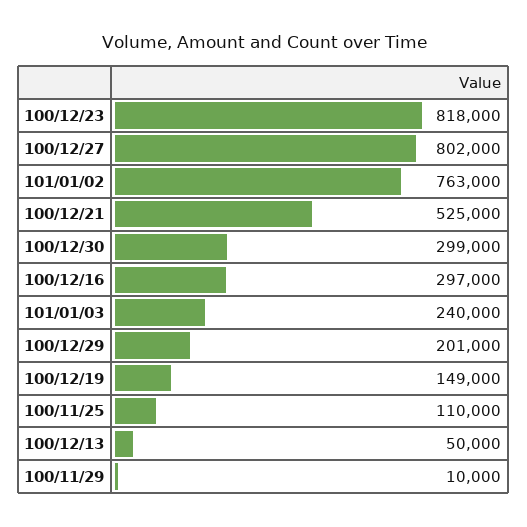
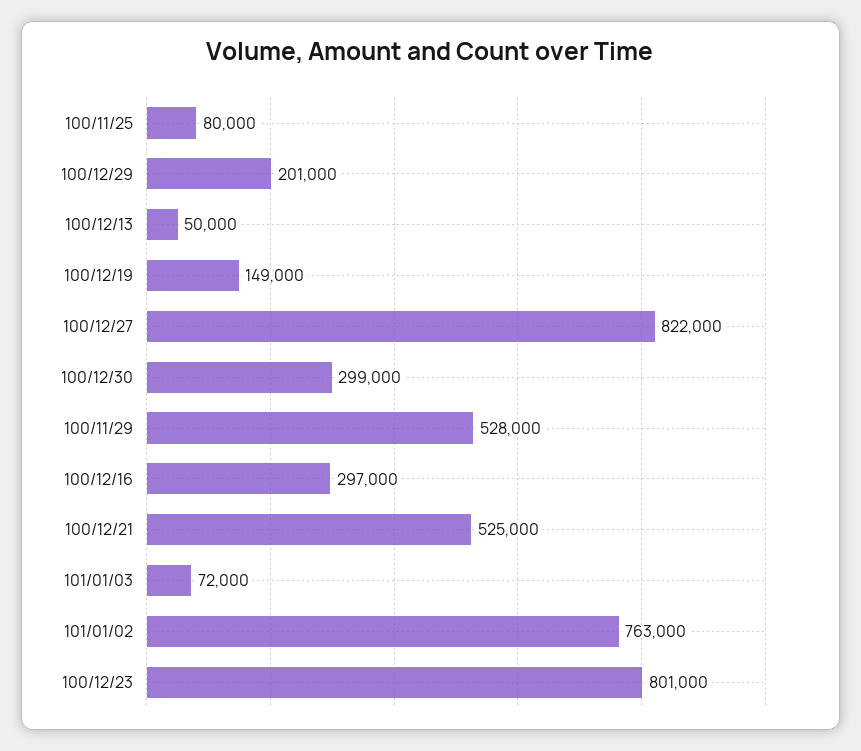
  {
-   "100/12/23": 818000,
+   "100/12/23": 801000,
-   "100/12/27": 802000,
+   "100/12/27": 822000,
    "101/01/02": 763000,
    "100/12/21": 525000,
    "100/12/30": 299000,
    "100/12/16": 297000,
-   "101/01/03": 240000,
+   "101/01/03": 72000,
    "100/12/29": 201000,
    "100/12/19": 149000,
-   "100/11/25": 110000,
+   "100/11/25": 80000,
    "100/12/13": 50000,
-   "100/11/29": 10000
+   "100/11/29": 528000
  }

